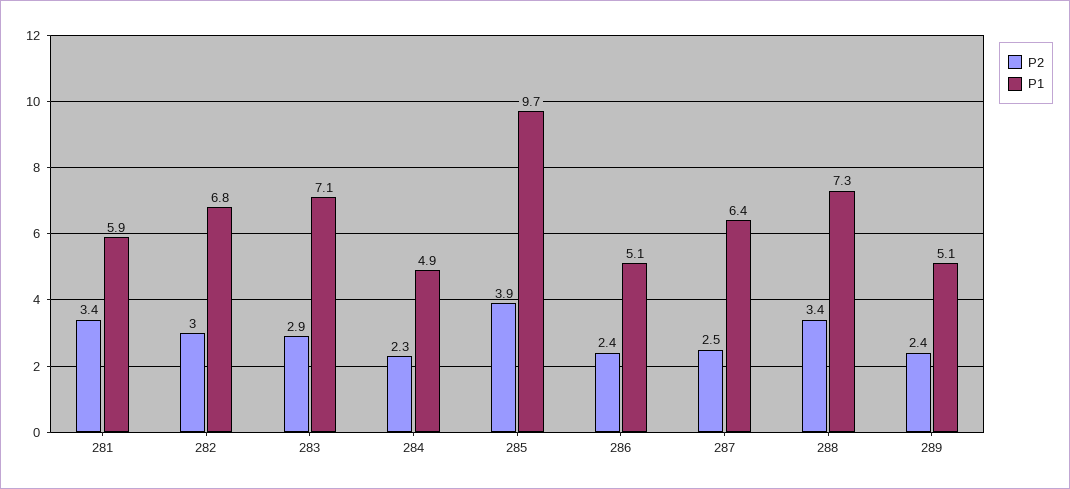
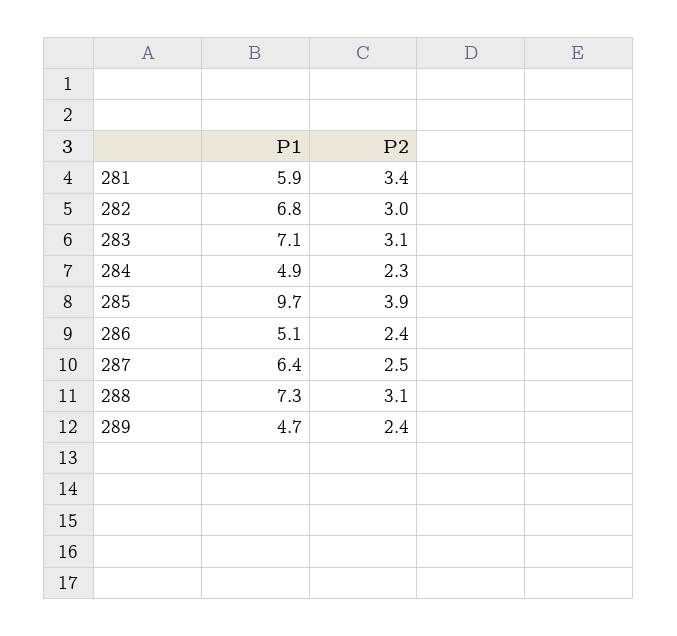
  {
    "P2": {
      "281": 3.4,
      "282": 3,
-     "283": 2.9,
+     "283": 3.1,
      "284": 2.3,
      "285": 3.9,
      "286": 2.4,
      "287": 2.5,
-     "288": 3.4,
+     "288": 3.1,
      "289": 2.4
    },
    "P1": {
      "281": 5.9,
      "282": 6.8,
      "283": 7.1,
      "284": 4.9,
      "285": 9.7,
      "286": 5.1,
      "287": 6.4,
      "288": 7.3,
-     "289": 5.1
+     "289": 4.7
    }
  }

